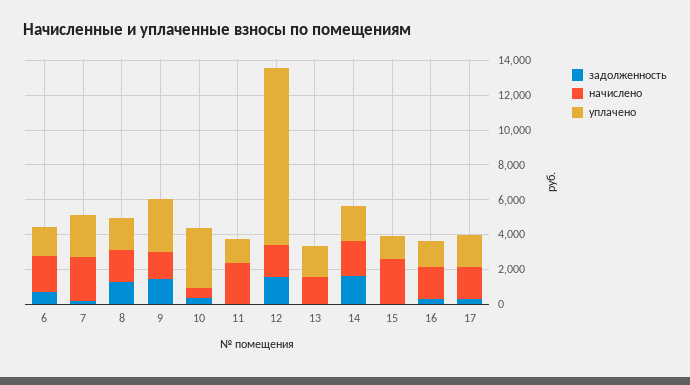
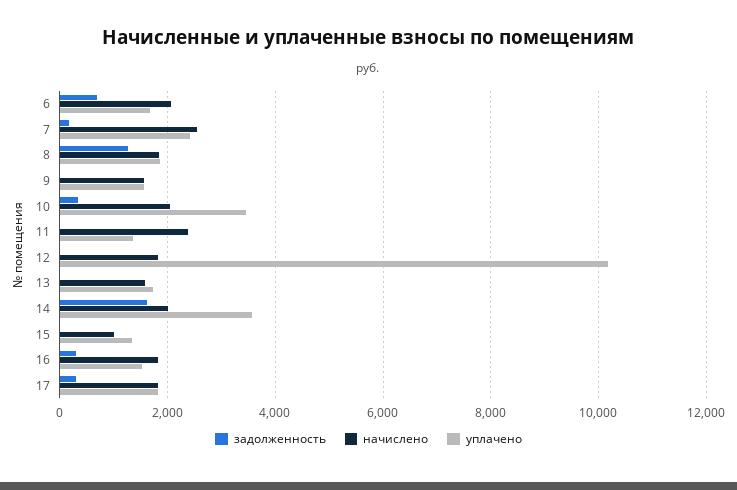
  {
    "задолженность": {
      "6": 600,
      "7": 200,
      "8": 1200,
-     "9": 1500,
+     "9": 0,
      "10": 400,
      "11": 0,
-     "12": 1500,
+     "12": 0,
      "13": 0,
      "14": 1600,
      "15": 0,
      "16": 400,
      "17": 400
    },
    "начислено": {
      "6": 2000,
      "7": 2600,
      "8": 1800,
      "9": 1600,
-     "10": 500,
+     "10": 2000,
      "11": 2400,
      "12": 1800,
      "13": 1600,
      "14": 2000,
-     "15": 2500,
+     "15": 1000,
      "16": 1800,
      "17": 1800
    },
    "уплачено": {
      "6": 1600,
      "7": 2400,
      "8": 1800,
-     "9": 3000,
+     "9": 1600,
      "10": 3400,
      "11": 1400,
      "12": 10200,
      "13": 1800,
-     "14": 2000,
+     "14": 3600,
      "15": 1400,
      "16": 1600,
      "17": 1800
    }
  }

